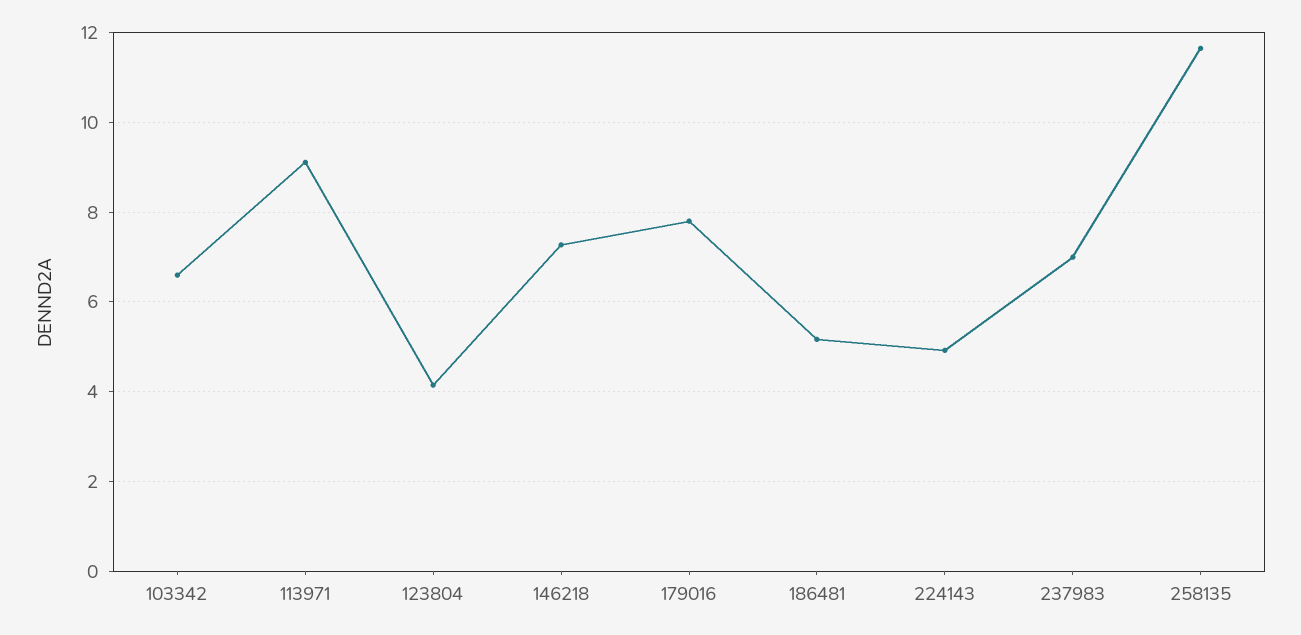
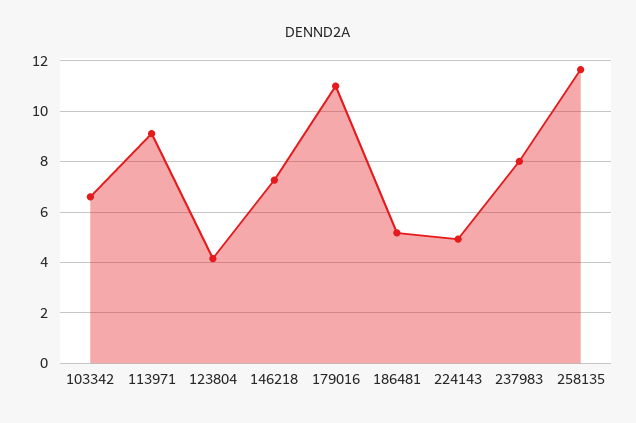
  {
    "103342": 6.6,
    "113971": 9.2,
    "123804": 4.2,
    "146218": 7.2,
-   "179016": 7.8,
+   "179016": 11,
    "186481": 5.2,
    "224143": 5,
-   "237983": 7,
+   "237983": 8,
    "258135": 11.6
  }

